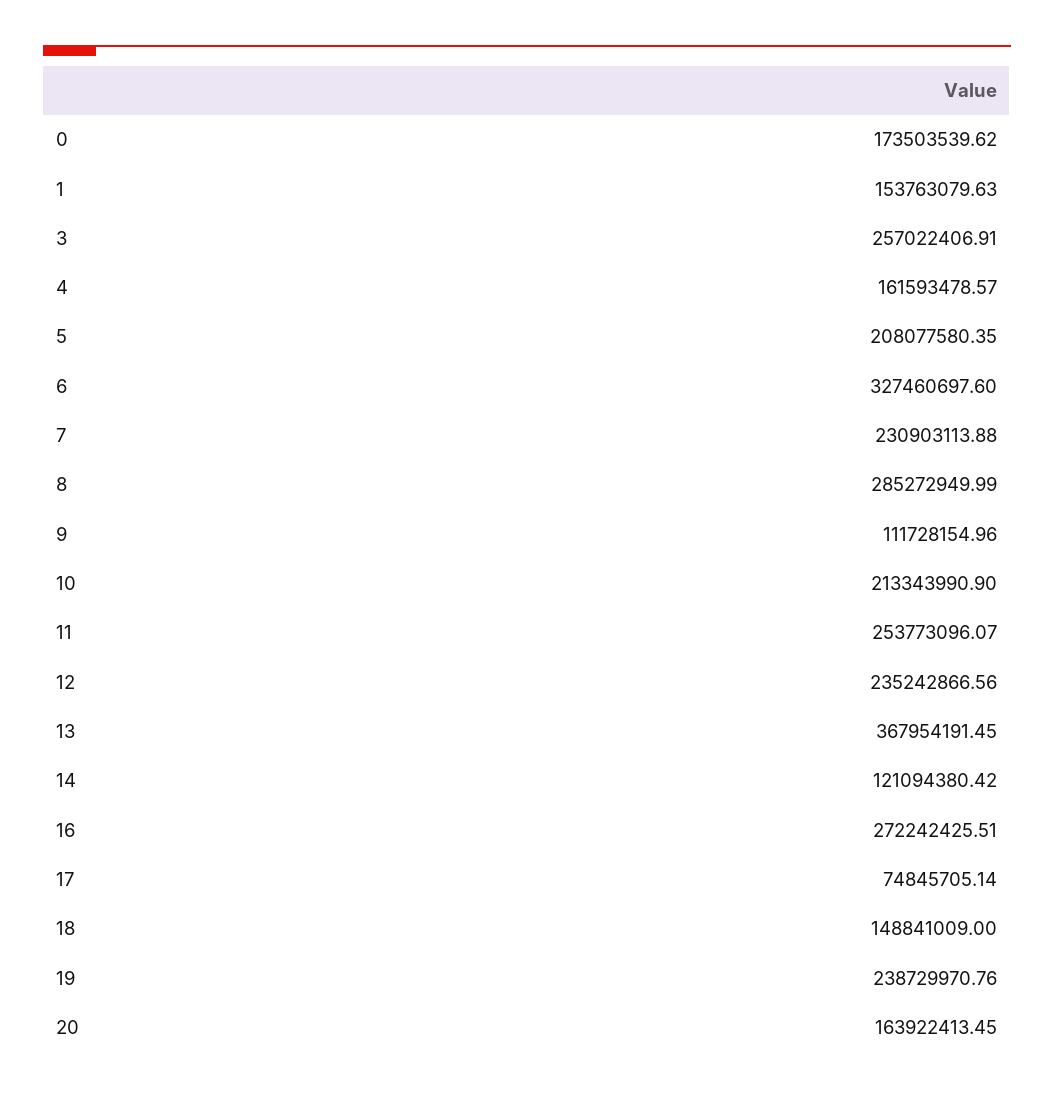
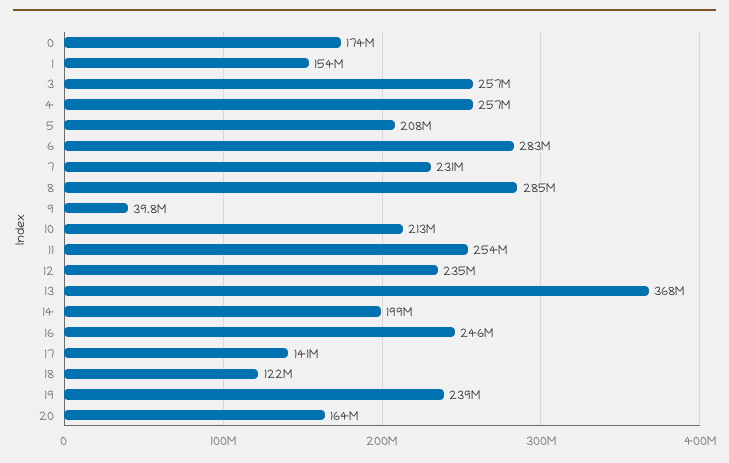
  {
    "0": 173503539.62,
    "1": 153763079.63,
    "3": 257022406.91,
-   "4": 161593478.57,
+   "4": 257000000,
    "5": 208077580.35,
-   "6": 327460697.6,
+   "6": 283000000,
    "7": 230903113.88,
    "8": 285272949.99,
-   "9": 111728154.96,
+   "9": 39800000,
    "10": 213343990.9,
    "11": 253773096.07,
    "12": 235242866.56,
    "13": 367954191.45,
-   "14": 121094380.42,
+   "14": 199000000,
-   "16": 272242425.51,
+   "16": 246000000,
-   "17": 74845705.14,
+   "17": 141000000,
-   "18": 148841009,
+   "18": 122000000,
    "19": 238729970.76,
    "20": 163922413.45
  }

